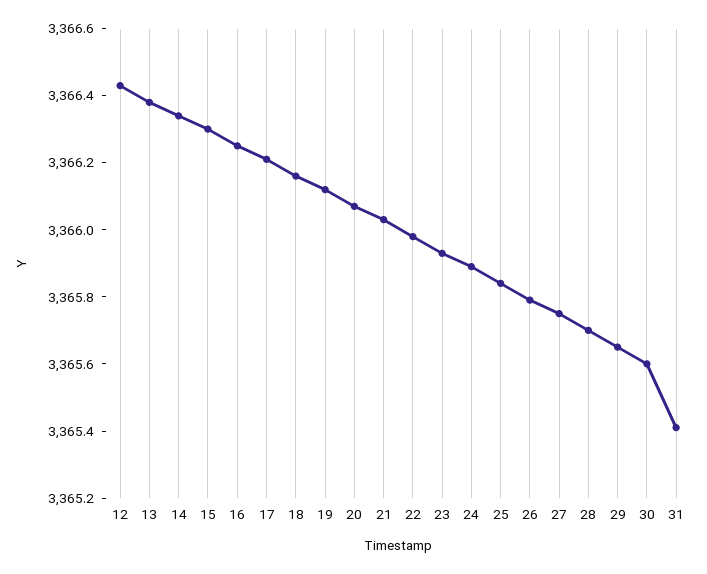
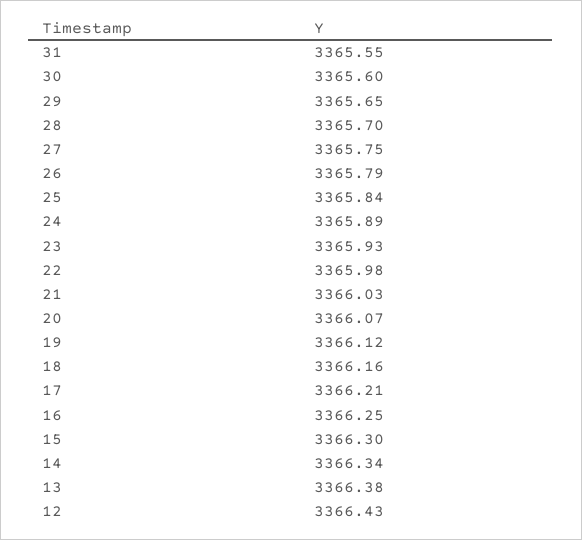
  {
    "12": 3366.43,
    "13": 3366.38,
    "14": 3366.34,
    "15": 3366.3,
    "16": 3366.25,
    "17": 3366.21,
    "18": 3366.16,
    "19": 3366.12,
    "20": 3366.07,
    "21": 3366.03,
    "22": 3365.98,
    "23": 3365.93,
    "24": 3365.89,
    "25": 3365.84,
    "26": 3365.79,
    "27": 3365.75,
    "28": 3365.7,
    "29": 3365.65,
    "30": 3365.6,
-   "31": 3365.4
+   "31": 3365.55
  }

